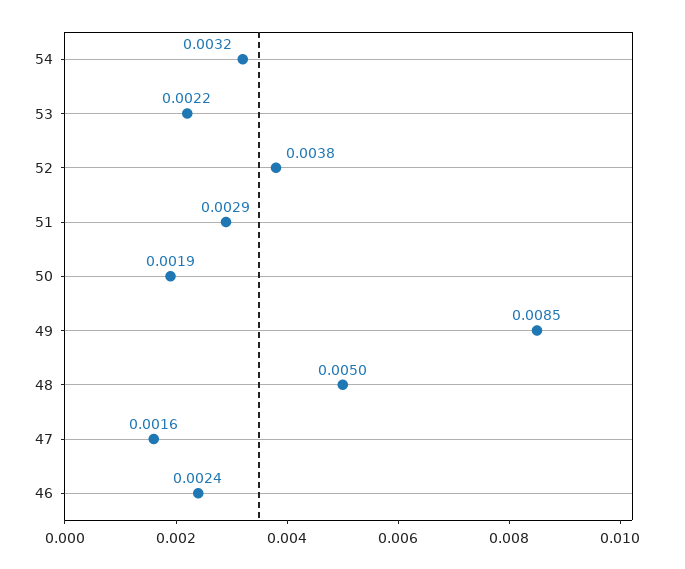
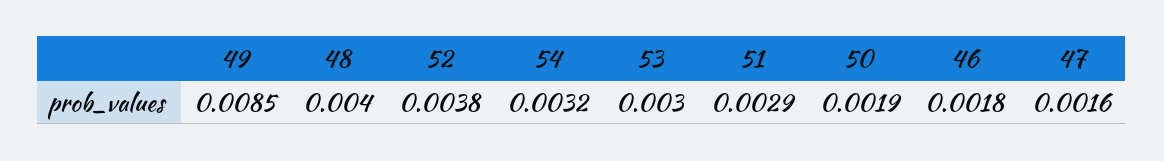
  {
    "54": 0.0032,
-   "53": 0.0022,
+   "53": 0.003,
    "52": 0.0038,
    "51": 0.0029,
    "50": 0.0019,
    "49": 0.0085,
-   "48": 0.005,
+   "48": 0.004,
    "47": 0.0016,
-   "46": 0.0024
+   "46": 0.0018
  }

